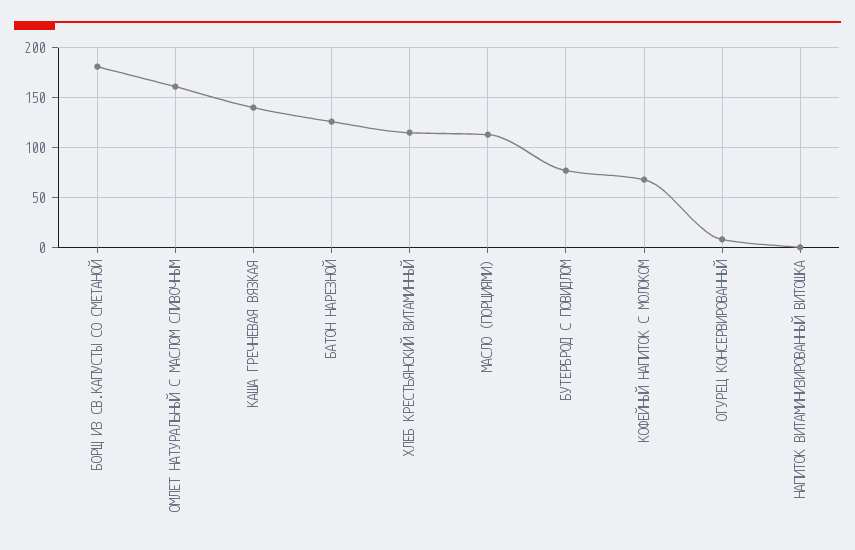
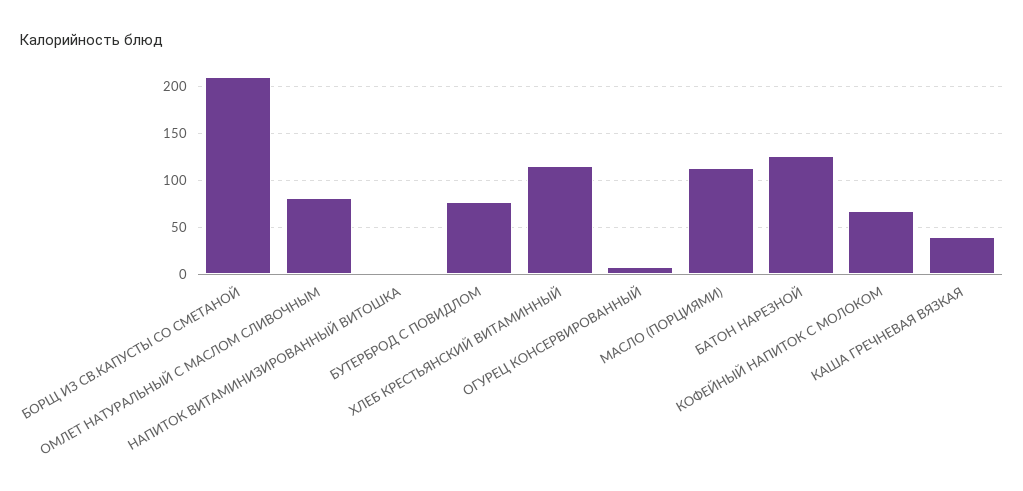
  {
-   "БОРЩ ИЗ СВ.КАПУСТЫ СО СМЕТАНОЙ": 180,
+   "БОРЩ ИЗ СВ.КАПУСТЫ СО СМЕТАНОЙ": 210,
-   "ОМЛЕТ НАТУРАЛЬНЫЙ С МАСЛОМ СЛИВОЧНЫМ": 160,
+   "ОМЛЕТ НАТУРАЛЬНЫЙ С МАСЛОМ СЛИВОЧНЫМ": 80,
-   "КАША ГРЕЧНЕВАЯ ВЯЗКАЯ": 140,
+   "КАША ГРЕЧНЕВАЯ ВЯЗКАЯ": 40,
    "БАТОН НАРЕЗНОЙ": 130,
    "ХЛЕБ КРЕСТЬЯНСКИЙ ВИТАМИННЫЙ": 120,
    "МАСЛО (ПОРЦИЯМИ)": 110,
    "БУТЕРБРОД С ПОВИДЛОМ": 80,
    "КОФЕЙНЫЙ НАПИТОК С МОЛОКОМ": 70,
    "ОГУРЕЦ КОНСЕРВИРОВАННЫЙ": 10,
    "НАПИТОК ВИТАМИНИЗИРОВАННЫЙ ВИТОШКА": 0
  }

